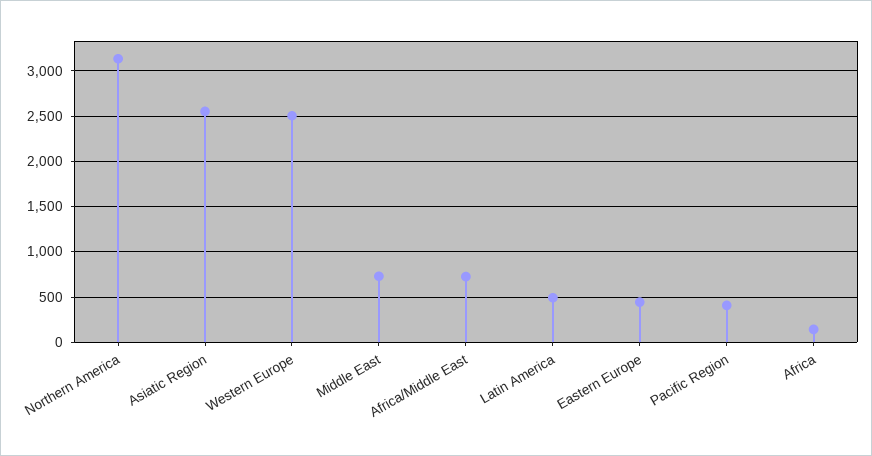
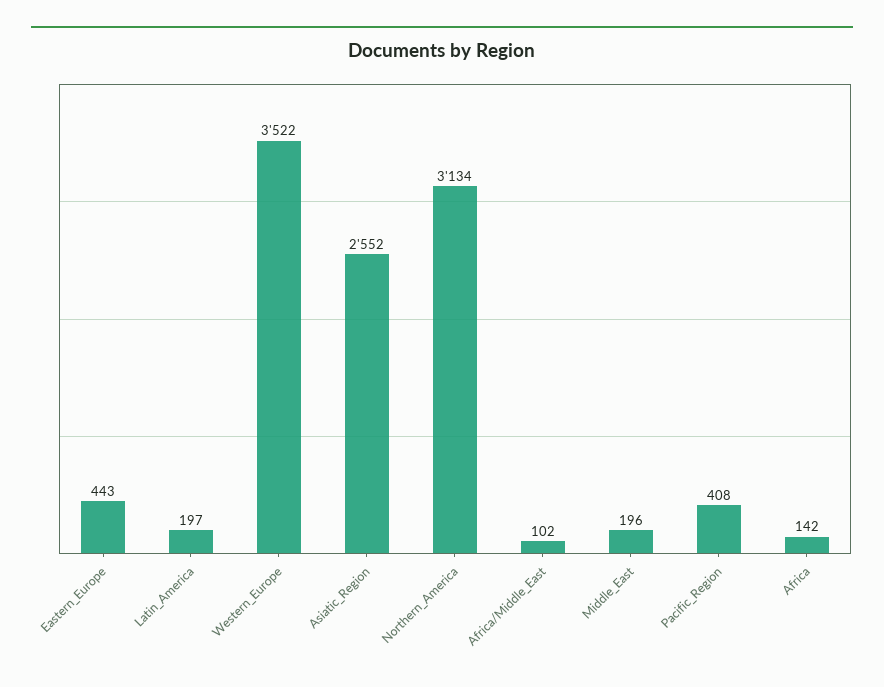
  {
    "Northern America": 3134,
    "Asiatic Region": 2552,
-   "Western Europe": 2500,
+   "Western Europe": 3522,
-   "Middle East": 700,
+   "Middle East": 196,
-   "Africa/Middle East": 700,
+   "Africa/Middle East": 102,
-   "Latin America": 500,
+   "Latin America": 197,
    "Eastern Europe": 443,
    "Pacific Region": 408,
    "Africa": 142
  }

